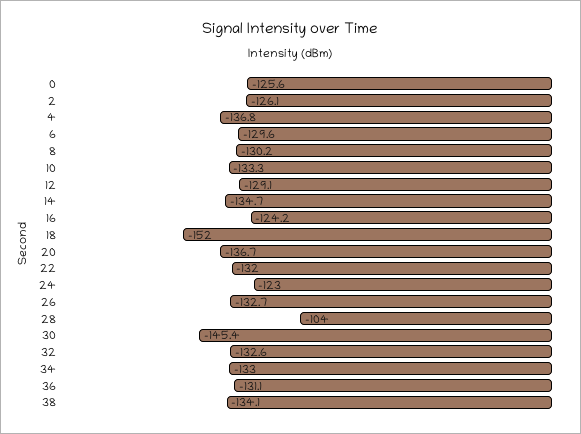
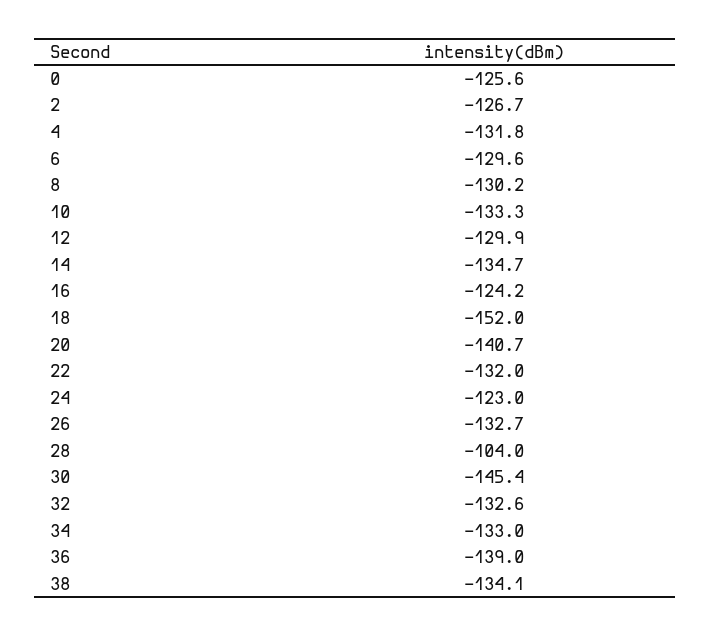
  {
    "0": -125.6,
-   "2": -126.1,
+   "2": -126.7,
-   "4": -136.8,
+   "4": -131.8,
    "6": -129.6,
    "8": -130.2,
    "10": -133.3,
-   "12": -129.1,
+   "12": -129.9,
    "14": -134.7,
    "16": -124.2,
    "18": -152,
-   "20": -136.7,
+   "20": -140.7,
    "22": -132,
    "24": -123,
    "26": -132.7,
    "28": -104,
    "30": -145.4,
    "32": -132.6,
    "34": -133,
-   "36": -131.1,
+   "36": -139,
    "38": -134.1
  }

